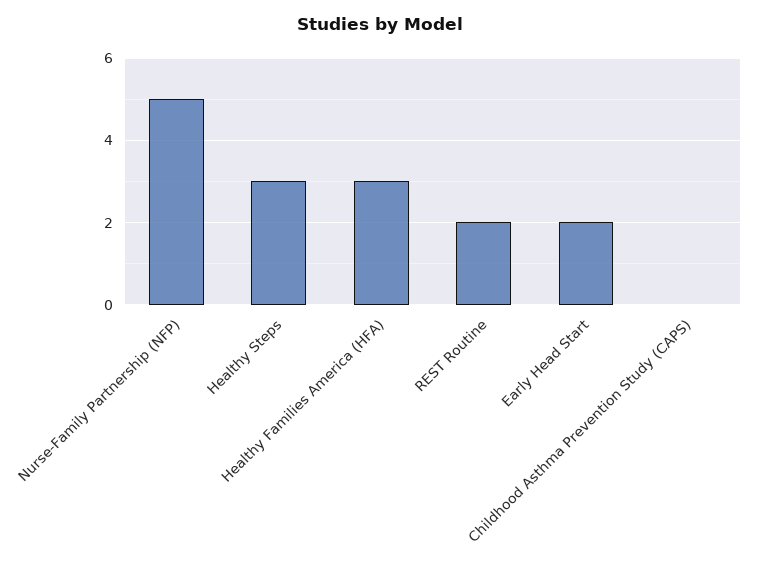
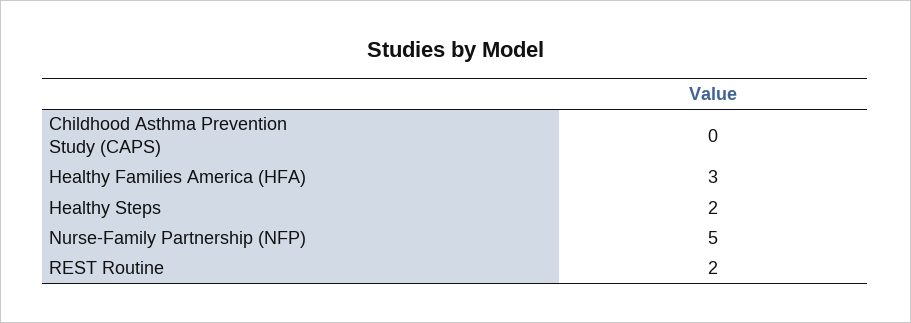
  {
    "Nurse-Family Partnership (NFP)": 5,
-   "Healthy Steps": 3,
+   "Healthy Steps": 2,
    "Healthy Families America (HFA)": 3,
    "REST Routine": 2,
-   "Early Head Start": 2,
    "Childhood Asthma Prevention Study (CAPS)": 0
  }

